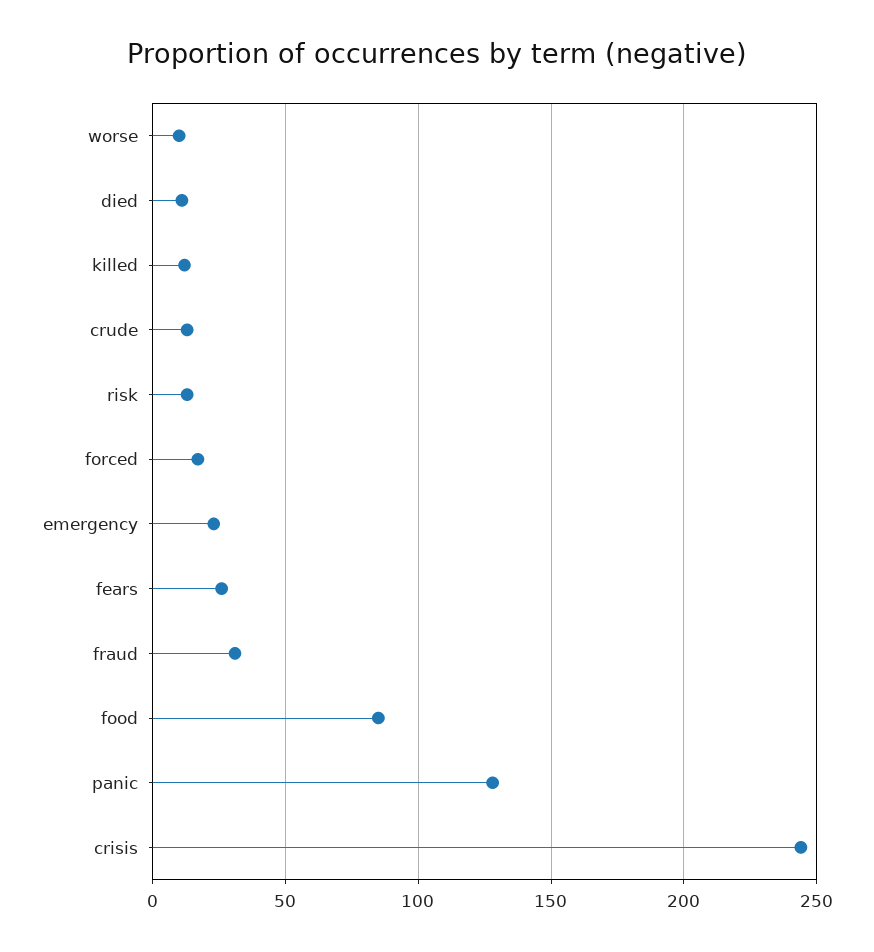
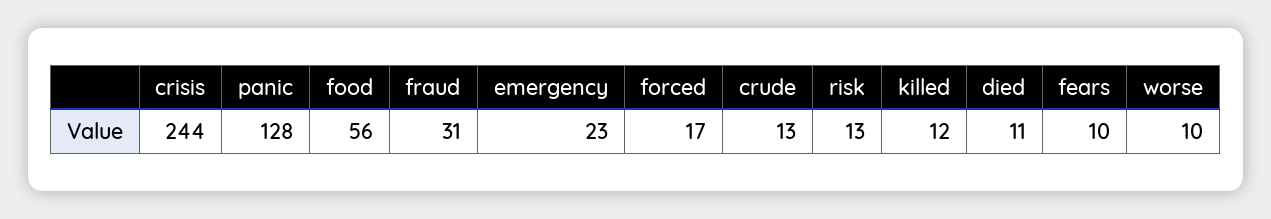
  {
    "worse": 10,
    "died": 11,
    "killed": 12,
    "crude": 13,
    "risk": 13,
    "forced": 17,
    "emergency": 23,
-   "fears": 25,
+   "fears": 10,
    "fraud": 31,
-   "food": 85,
+   "food": 56,
    "panic": 128,
    "crisis": 244
  }

